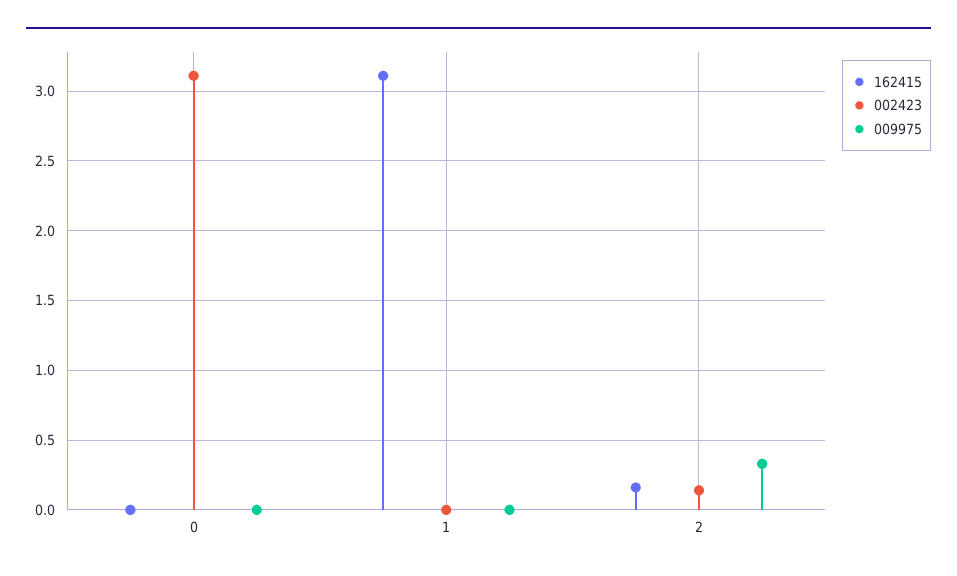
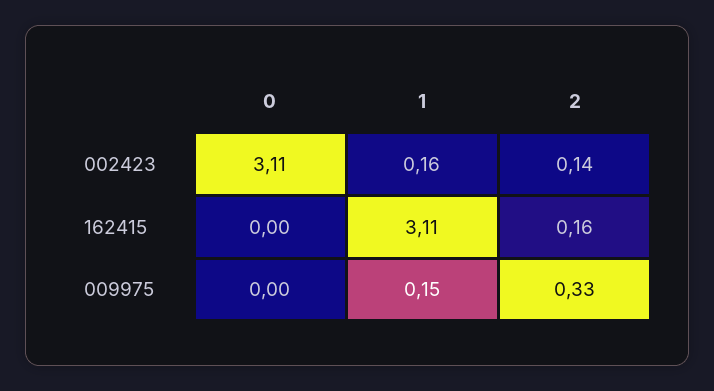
  {
    "162415": {
      "0": 0,
      "1": 3.11,
      "2": 0.16
    },
    "002423": {
      "0": 3.11,
-     "1": 0,
+     "1": 0.16,
      "2": 0.14
    },
    "009975": {
      "0": 0,
-     "1": 0,
+     "1": 0.15,
      "2": 0.33
    }
  }

